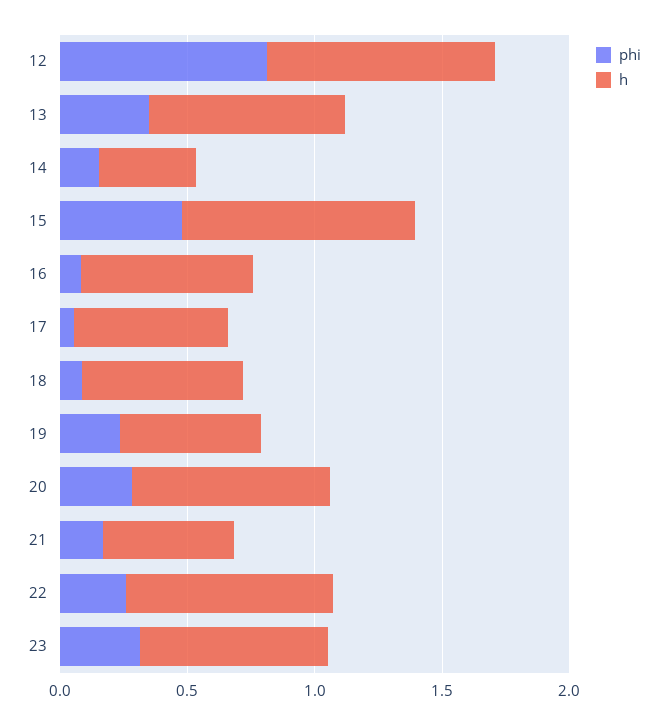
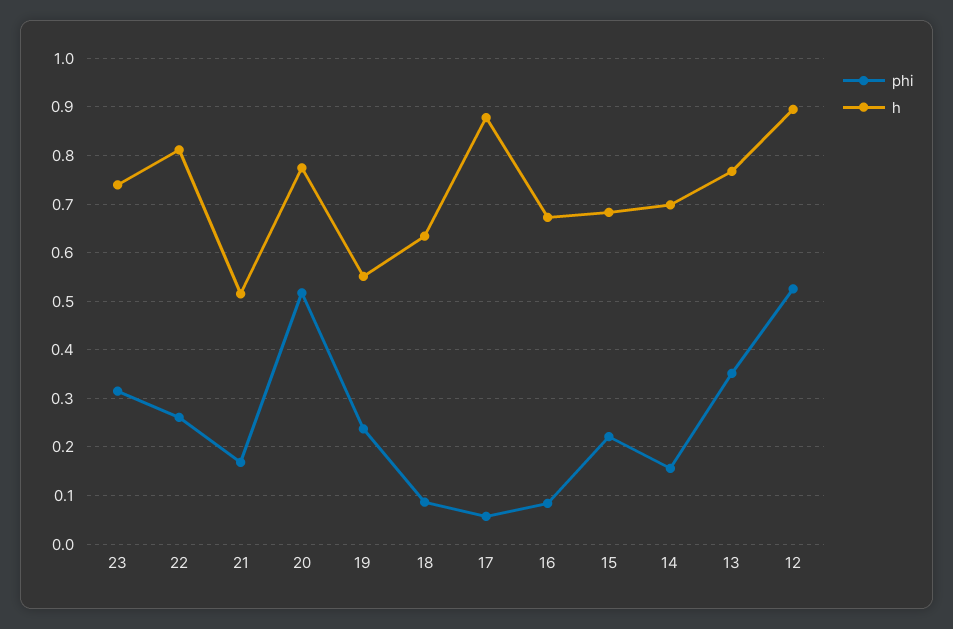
  {
    "phi": {
-     "12": 0.8,
+     "12": 0.52,
      "13": 0.36,
      "14": 0.16,
-     "15": 0.5,
+     "15": 0.22,
      "16": 0.08,
      "17": 0.06,
      "18": 0.08,
      "19": 0.24,
-     "20": 0.3,
+     "20": 0.52,
      "21": 0.16,
      "22": 0.26,
      "23": 0.32
    },
    "h": {
      "12": 0.9,
      "13": 0.76,
-     "14": 0.4,
+     "14": 0.7,
-     "15": 0.9,
+     "15": 0.68,
      "16": 0.68,
-     "17": 0.6,
+     "17": 0.88,
      "18": 0.64,
      "19": 0.56,
      "20": 0.78,
      "21": 0.52,
      "22": 0.82,
      "23": 0.74
    }
  }

